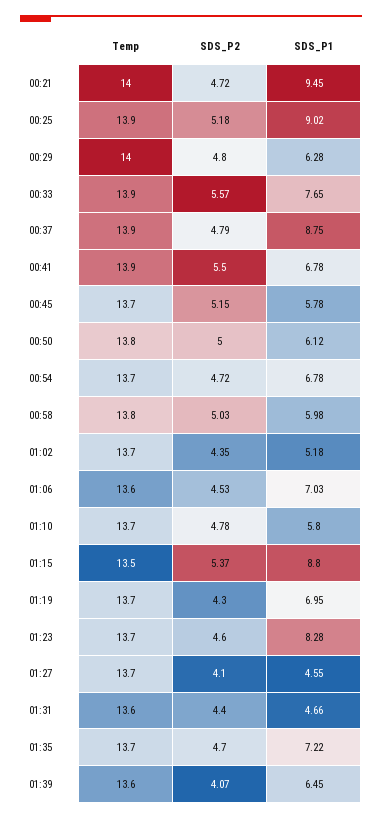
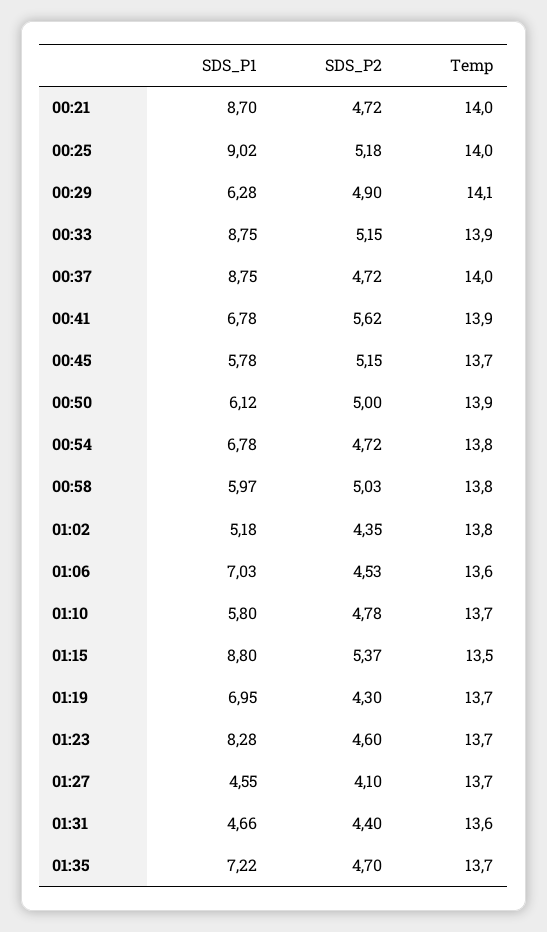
  {
    "Temp": {
      "00:21": 14,
-     "00:25": 13.9,
+     "00:25": 14,
-     "00:29": 14,
+     "00:29": 14.1,
      "00:33": 13.9,
-     "00:37": 13.9,
+     "00:37": 14,
      "00:41": 13.9,
      "00:45": 13.7,
-     "00:50": 13.8,
+     "00:50": 13.9,
-     "00:54": 13.7,
+     "00:54": 13.8,
      "00:58": 13.8,
-     "01:02": 13.7,
+     "01:02": 13.8,
      "01:06": 13.6,
      "01:10": 13.7,
      "01:15": 13.5,
      "01:19": 13.7,
      "01:23": 13.7,
      "01:27": 13.7,
      "01:31": 13.6,
-     "01:35": 13.7,
+     "01:35": 13.7
-     "01:39": 13.6
    },
    "SDS_P2": {
      "00:21": 4.72,
      "00:25": 5.18,
-     "00:29": 4.8,
+     "00:29": 4.9,
-     "00:33": 5.57,
+     "00:33": 5.15,
-     "00:37": 4.79,
+     "00:37": 4.72,
-     "00:41": 5.5,
+     "00:41": 5.62,
      "00:45": 5.15,
      "00:50": 5,
      "00:54": 4.72,
      "00:58": 5.03,
      "01:02": 4.35,
      "01:06": 4.53,
      "01:10": 4.78,
      "01:15": 5.37,
      "01:19": 4.3,
      "01:23": 4.6,
      "01:27": 4.1,
      "01:31": 4.4,
-     "01:35": 4.7,
+     "01:35": 4.7
-     "01:39": 4.07
    },
    "SDS_P1": {
-     "00:21": 9.45,
+     "00:21": 8.7,
      "00:25": 9.02,
      "00:29": 6.28,
-     "00:33": 7.65,
+     "00:33": 8.75,
      "00:37": 8.75,
      "00:41": 6.78,
      "00:45": 5.78,
      "00:50": 6.12,
      "00:54": 6.78,
-     "00:58": 5.98,
+     "00:58": 5.97,
      "01:02": 5.18,
      "01:06": 7.03,
      "01:10": 5.8,
      "01:15": 8.8,
      "01:19": 6.95,
      "01:23": 8.28,
      "01:27": 4.55,
      "01:31": 4.66,
-     "01:35": 7.22,
+     "01:35": 7.22
-     "01:39": 6.45
    }
  }

